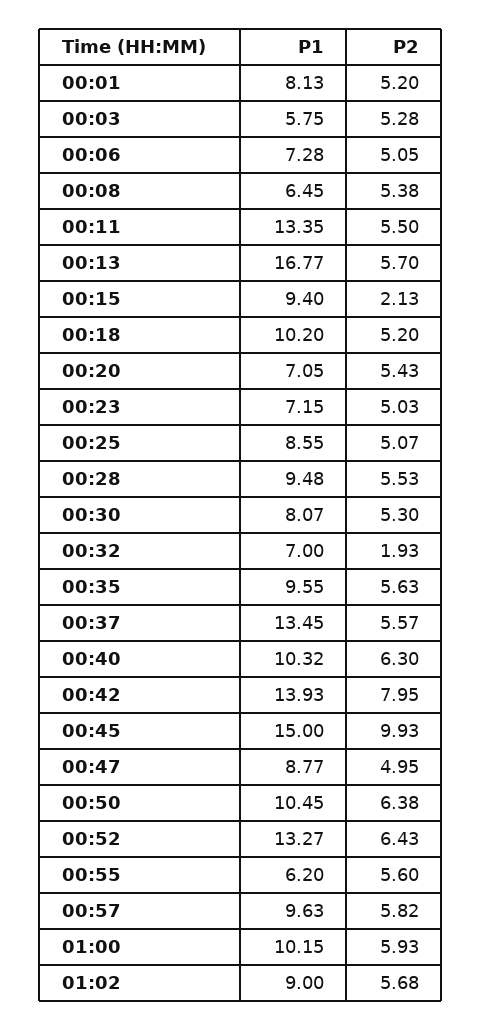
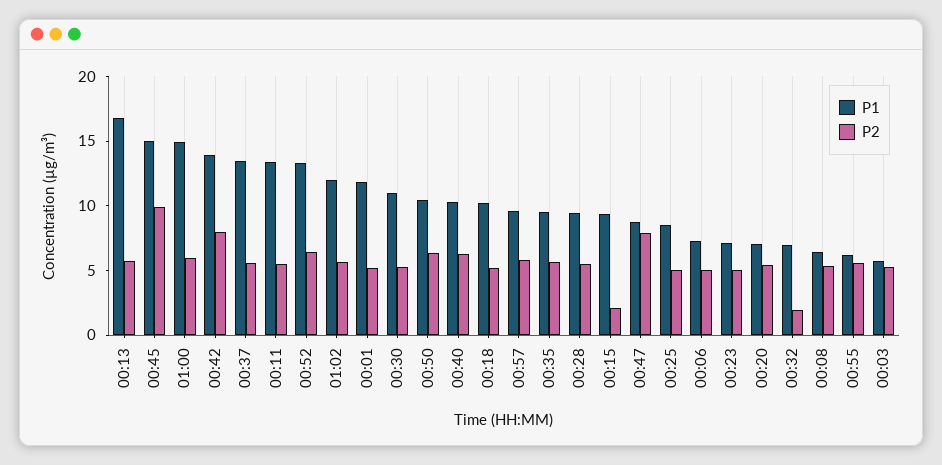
  {
    "P1": {
-     "00:01": 8.13,
+     "00:01": 12,
      "00:03": 5.75,
      "00:06": 7.28,
      "00:08": 6.45,
      "00:11": 13.35,
      "00:13": 16.77,
      "00:15": 9.4,
      "00:18": 10.2,
      "00:20": 7.05,
      "00:23": 7.15,
      "00:25": 8.55,
      "00:28": 9.48,
-     "00:30": 8.07,
+     "00:30": 11,
      "00:32": 7,
      "00:35": 9.55,
      "00:37": 13.45,
      "00:40": 10.32,
      "00:42": 13.93,
      "00:45": 15,
      "00:47": 8.77,
      "00:50": 10.45,
      "00:52": 13.27,
      "00:55": 6.2,
      "00:57": 9.63,
-     "01:00": 10.15,
+     "01:00": 15,
-     "01:02": 9
+     "01:02": 12
    },
    "P2": {
      "00:01": 5.2,
      "00:03": 5.28,
      "00:06": 5.05,
      "00:08": 5.38,
      "00:11": 5.5,
      "00:13": 5.7,
      "00:15": 2.13,
      "00:18": 5.2,
      "00:20": 5.43,
      "00:23": 5.03,
      "00:25": 5.07,
      "00:28": 5.53,
      "00:30": 5.3,
      "00:32": 1.93,
      "00:35": 5.63,
      "00:37": 5.57,
      "00:40": 6.3,
      "00:42": 7.95,
      "00:45": 9.93,
-     "00:47": 4.95,
+     "00:47": 8,
      "00:50": 6.38,
      "00:52": 6.43,
      "00:55": 5.6,
      "00:57": 5.82,
      "01:00": 5.93,
      "01:02": 5.68
    }
  }

